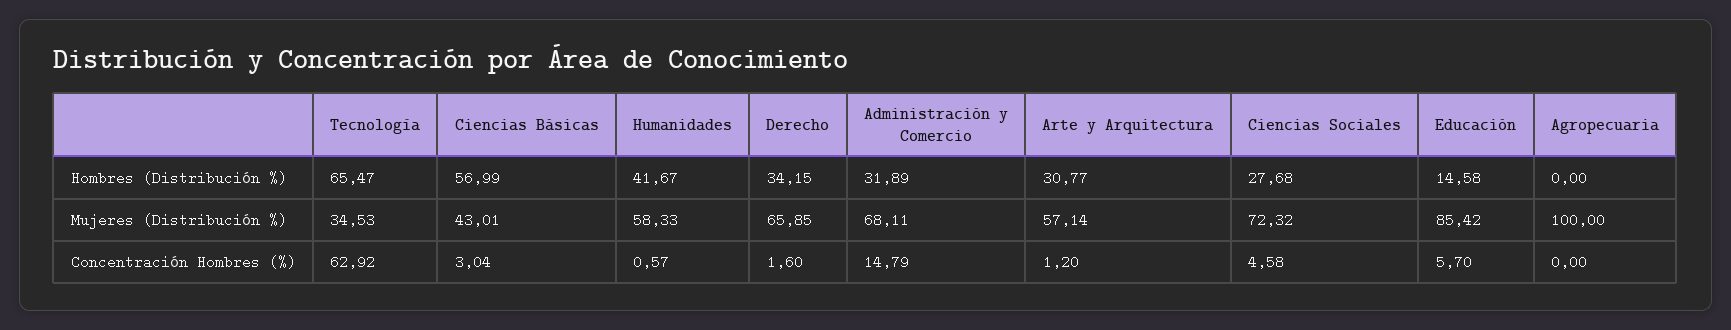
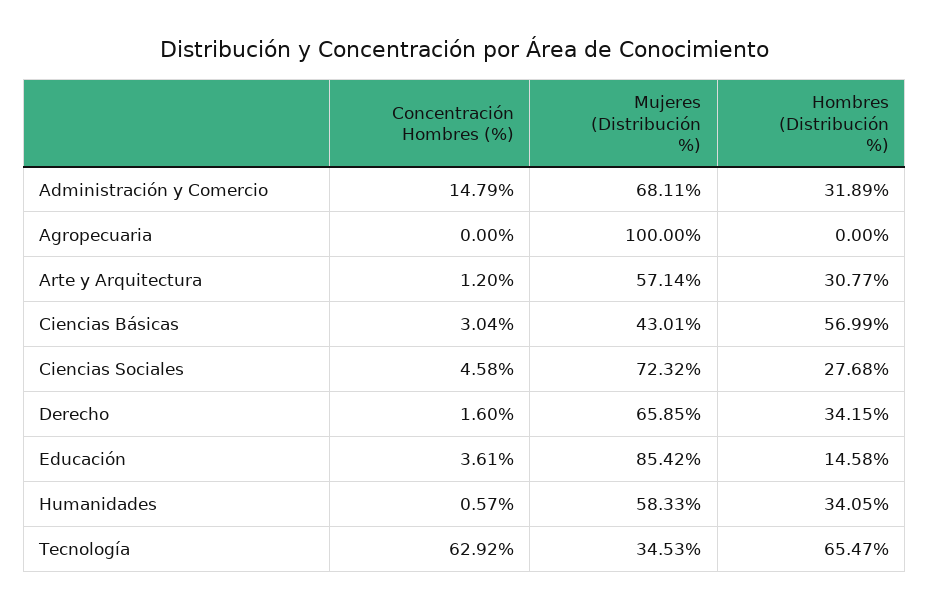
  {
    "Tecnología": {
      "Hombres (Distribución %)": 65.47,
      "Mujeres (Distribución %)": 34.53,
      "Concentración Hombres (%)": 62.92
    },
    "Ciencias Básicas": {
      "Hombres (Distribución %)": 56.99,
      "Mujeres (Distribución %)": 43.01,
      "Concentración Hombres (%)": 3.04
    },
    "Humanidades": {
-     "Hombres (Distribución %)": 41.67,
+     "Hombres (Distribución %)": 34.05,
      "Mujeres (Distribución %)": 58.33,
      "Concentración Hombres (%)": 0.57
    },
    "Derecho": {
      "Hombres (Distribución %)": 34.15,
      "Mujeres (Distribución %)": 65.85,
      "Concentración Hombres (%)": 1.6
    },
    "Administración y Comercio": {
      "Hombres (Distribución %)": 31.89,
      "Mujeres (Distribución %)": 68.11,
      "Concentración Hombres (%)": 14.79
    },
    "Arte y Arquitectura": {
      "Hombres (Distribución %)": 30.77,
      "Mujeres (Distribución %)": 57.14,
      "Concentración Hombres (%)": 1.2
    },
    "Ciencias Sociales": {
      "Hombres (Distribución %)": 27.68,
      "Mujeres (Distribución %)": 72.32,
      "Concentración Hombres (%)": 4.58
    },
    "Educación": {
      "Hombres (Distribución %)": 14.58,
      "Mujeres (Distribución %)": 85.42,
-     "Concentración Hombres (%)": 5.7
+     "Concentración Hombres (%)": 3.61
    },
    "Agropecuaria": {
      "Hombres (Distribución %)": 0,
      "Mujeres (Distribución %)": 100,
      "Concentración Hombres (%)": 0
    }
  }

